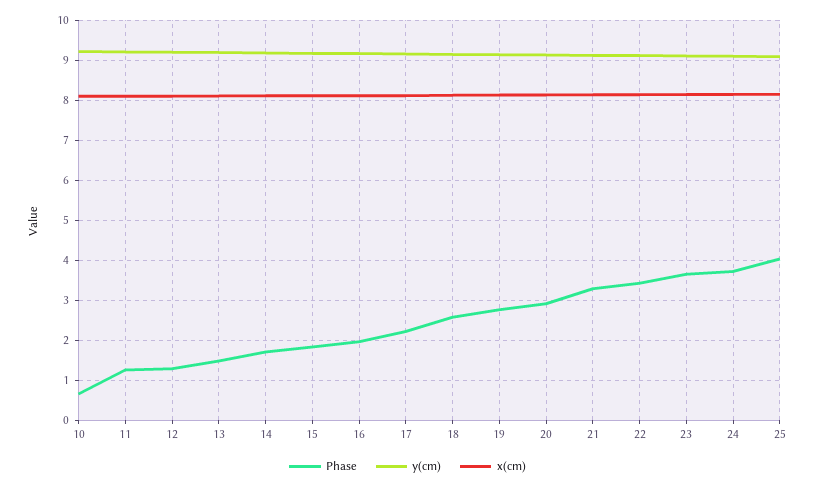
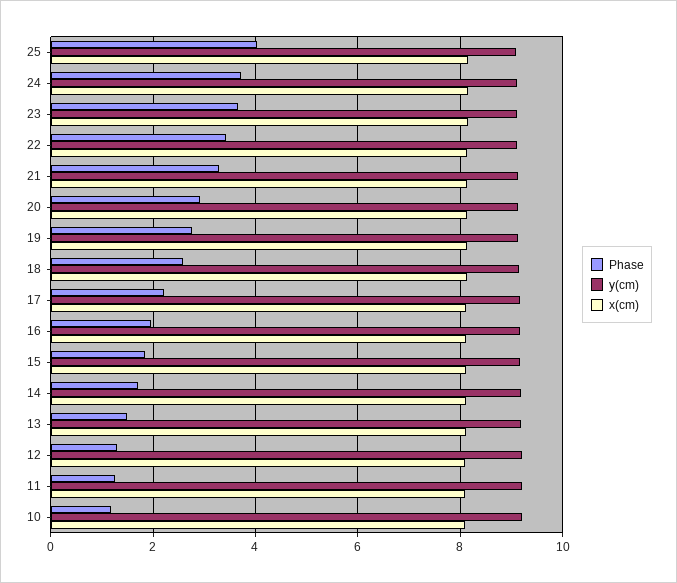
  {
    "Phase": {
-     "10": 0.6,
+     "10": 1.2,
      "11": 1.2,
      "12": 1.2,
      "13": 1.4,
      "14": 1.8,
      "15": 1.8,
      "16": 2,
      "17": 2.2,
      "18": 2.6,
      "19": 2.8,
      "20": 3,
      "21": 3.2,
      "22": 3.4,
      "23": 3.6,
      "24": 3.8,
      "25": 4
    },
    "y(cm)": {
      "10": 9.2,
      "11": 9.2,
      "12": 9.2,
      "13": 9.2,
      "14": 9.2,
      "15": 9.2,
      "16": 9.2,
      "17": 9.2,
      "18": 9.2,
      "19": 9.2,
      "20": 9.2,
      "21": 9.2,
      "22": 9.2,
      "23": 9.2,
      "24": 9.2,
      "25": 9
    },
    "x(cm)": {
      "10": 8.2,
      "11": 8.2,
      "12": 8.2,
      "13": 8.2,
      "14": 8.2,
      "15": 8.2,
      "16": 8.2,
      "17": 8.2,
      "18": 8.2,
      "19": 8.2,
      "20": 8.2,
      "21": 8.2,
      "22": 8.2,
      "23": 8.2,
      "24": 8.2,
      "25": 8.2
    }
  }

